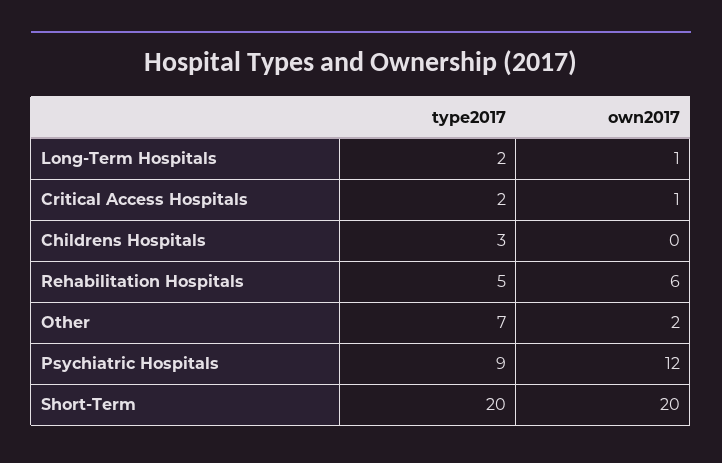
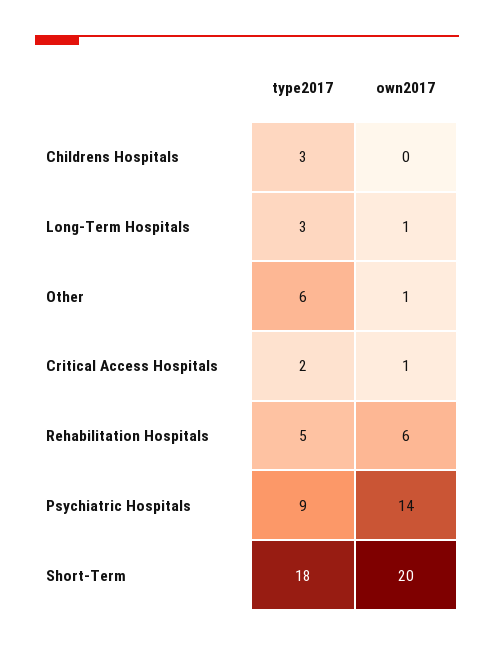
  {
    "type2017": {
-     "Long-Term Hospitals": 2,
+     "Long-Term Hospitals": 3,
      "Critical Access Hospitals": 2,
      "Childrens Hospitals": 3,
      "Rehabilitation Hospitals": 5,
-     "Other": 7,
+     "Other": 6,
      "Psychiatric Hospitals": 9,
-     "Short-Term": 20
+     "Short-Term": 18
    },
    "own2017": {
      "Long-Term Hospitals": 1,
      "Critical Access Hospitals": 1,
      "Childrens Hospitals": 0,
      "Rehabilitation Hospitals": 6,
-     "Other": 2,
+     "Other": 1,
-     "Psychiatric Hospitals": 12,
+     "Psychiatric Hospitals": 14,
      "Short-Term": 20
    }
  }

